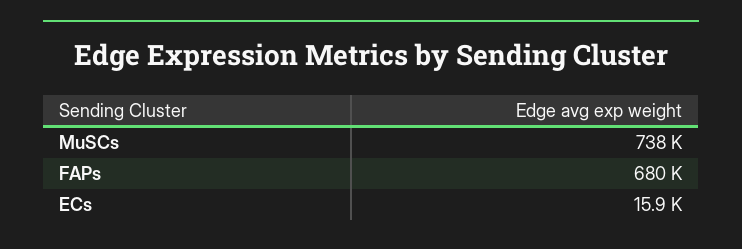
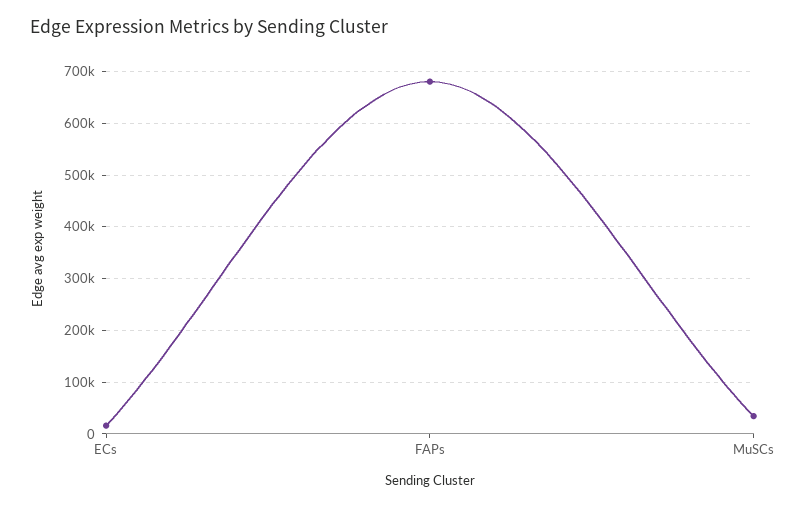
  {
-   "MuSCs": 738000,
+   "MuSCs": 40000,
    "FAPs": 680000,
    "ECs": 15900
  }

